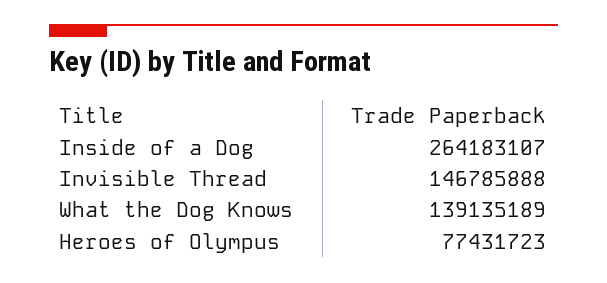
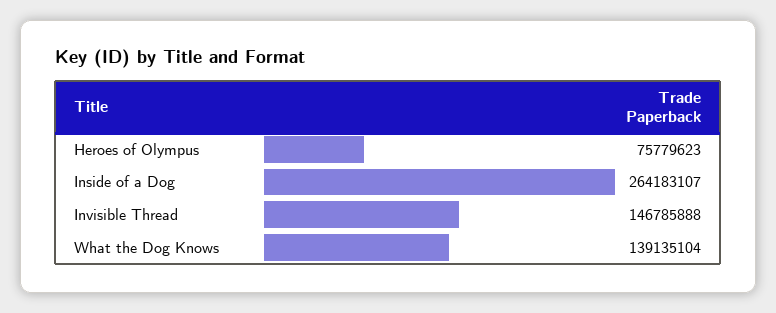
  {
    "Inside of a Dog": 264183107,
    "Invisible Thread": 146785888,
-   "What the Dog Knows": 139135189,
+   "What the Dog Knows": 139135104,
-   "Heroes of Olympus": 77431723
+   "Heroes of Olympus": 75779623
  }

